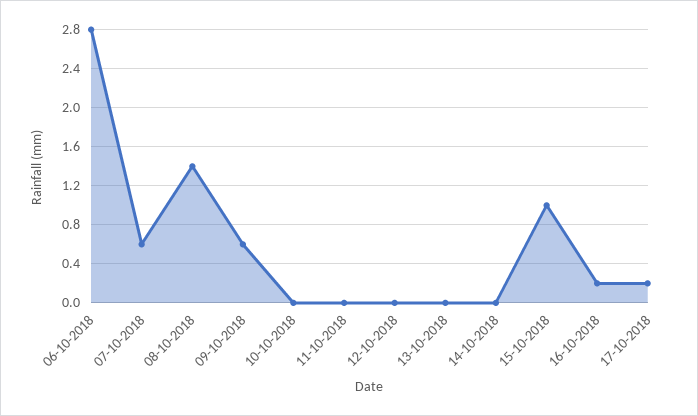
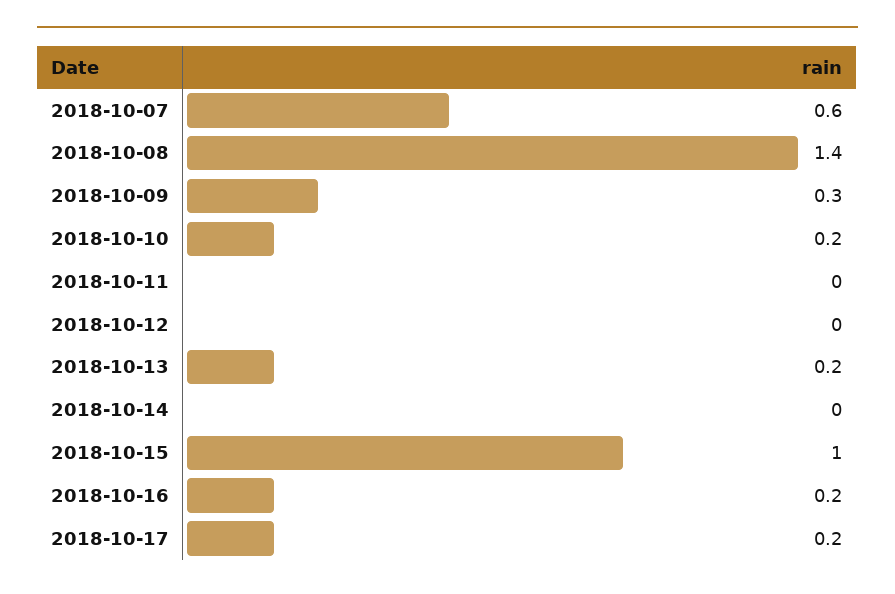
  {
-   "06-10-2018": 2.8,
    "07-10-2018": 0.6,
    "08-10-2018": 1.4,
-   "09-10-2018": 0.6,
+   "09-10-2018": 0.3,
-   "10-10-2018": 0,
+   "10-10-2018": 0.2,
    "11-10-2018": 0,
    "12-10-2018": 0,
-   "13-10-2018": 0,
+   "13-10-2018": 0.2,
    "14-10-2018": 0,
    "15-10-2018": 1,
    "16-10-2018": 0.2,
    "17-10-2018": 0.2
  }

